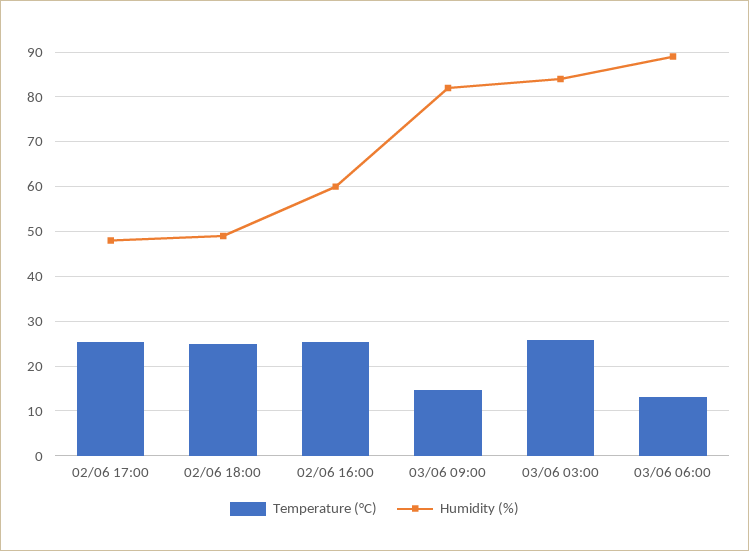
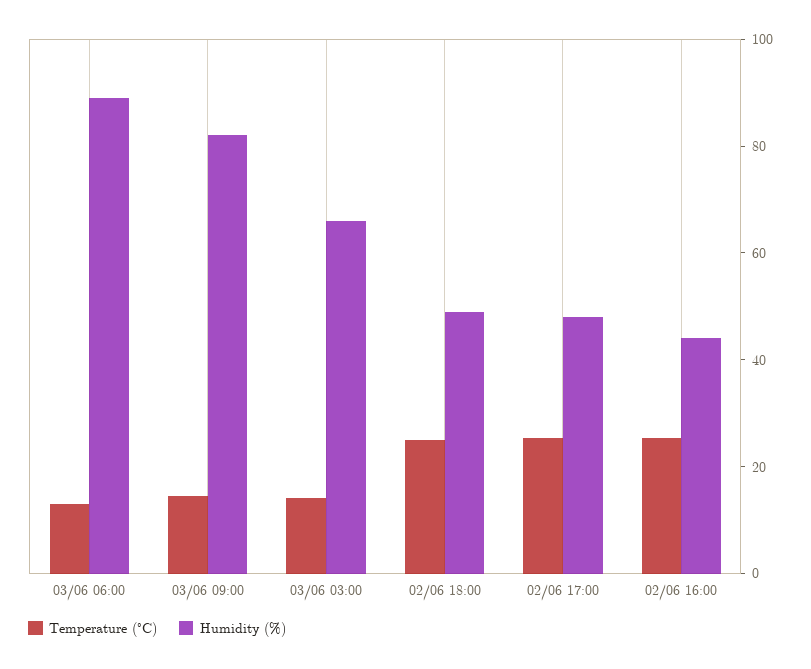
  {
    "Temperature (°C)": {
      "02/06 17:00": 26,
      "02/06 18:00": 24,
      "02/06 16:00": 26,
      "03/06 09:00": 14,
-     "03/06 03:00": 26,
+     "03/06 03:00": 15,
      "03/06 06:00": 14
    },
    "Humidity (%)": {
      "02/06 17:00": 48,
      "02/06 18:00": 50,
-     "02/06 16:00": 60,
+     "02/06 16:00": 45,
      "03/06 09:00": 82,
-     "03/06 03:00": 84,
+     "03/06 03:00": 65,
      "03/06 06:00": 90
    }
  }

